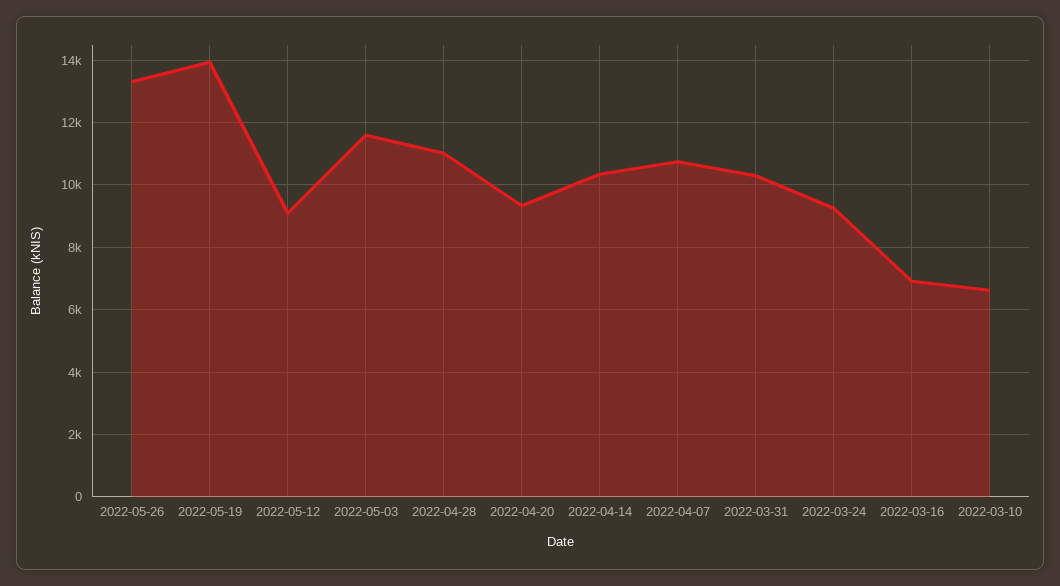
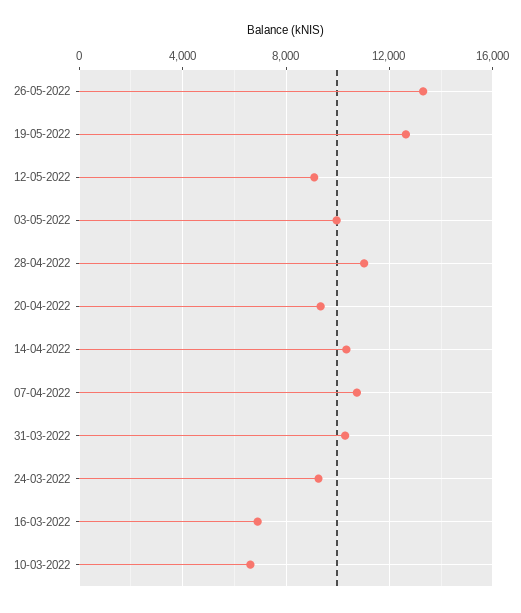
  {
    "2022-05-26": 13400,
-   "2022-05-19": 14000,
+   "2022-05-19": 12500,
    "2022-05-12": 9000,
-   "2022-05-03": 11600,
+   "2022-05-03": 10000,
    "2022-04-28": 11000,
    "2022-04-20": 9400,
    "2022-04-14": 10400,
    "2022-04-07": 10800,
    "2022-03-31": 10200,
    "2022-03-24": 9200,
    "2022-03-16": 7000,
    "2022-03-10": 6600
  }

